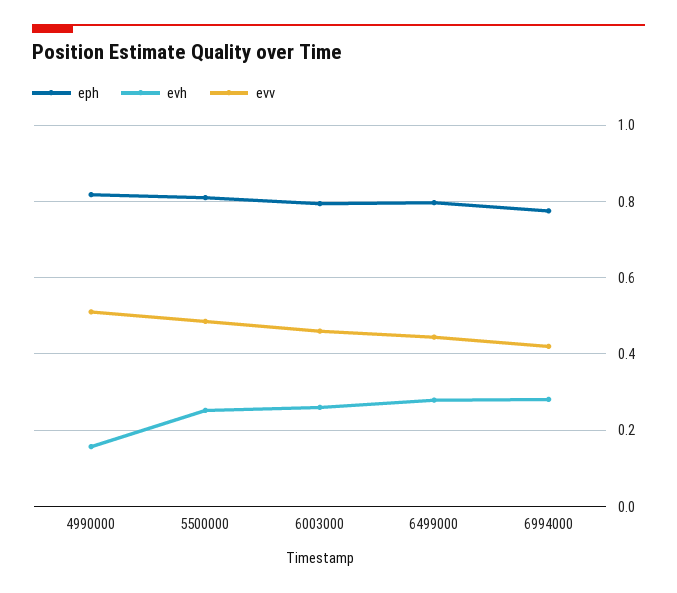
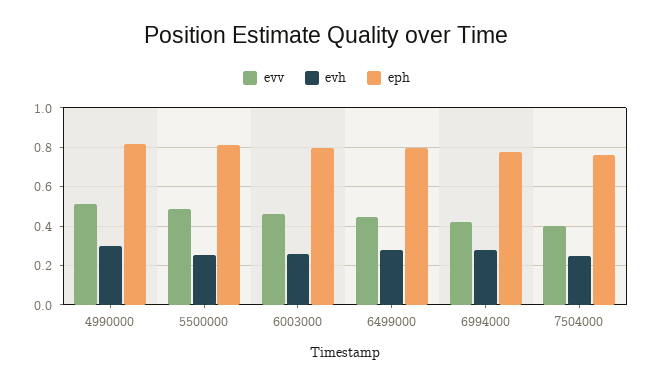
  {
    "eph": {
      "4990000": 0.82,
      "5500000": 0.82,
      "6003000": 0.8,
      "6499000": 0.8,
-     "6994000": 0.78
+     "6994000": 0.78,
+     "7504000": 0.75
    },
    "evh": {
-     "4990000": 0.16,
+     "4990000": 0.3,
      "5500000": 0.26,
      "6003000": 0.26,
      "6499000": 0.28,
-     "6994000": 0.28
+     "6994000": 0.28,
+     "7504000": 0.25
    },
    "evv": {
      "4990000": 0.52,
      "5500000": 0.48,
      "6003000": 0.46,
      "6499000": 0.44,
-     "6994000": 0.42
+     "6994000": 0.42,
+     "7504000": 0.4
    }
  }

